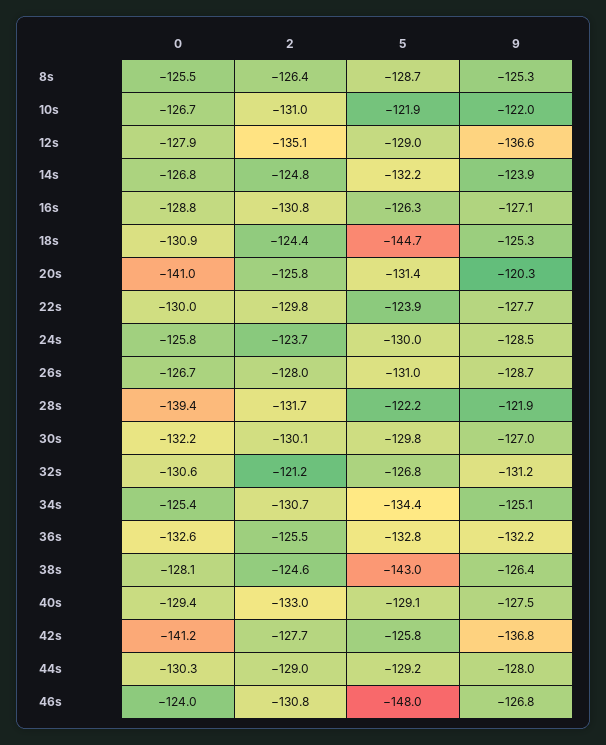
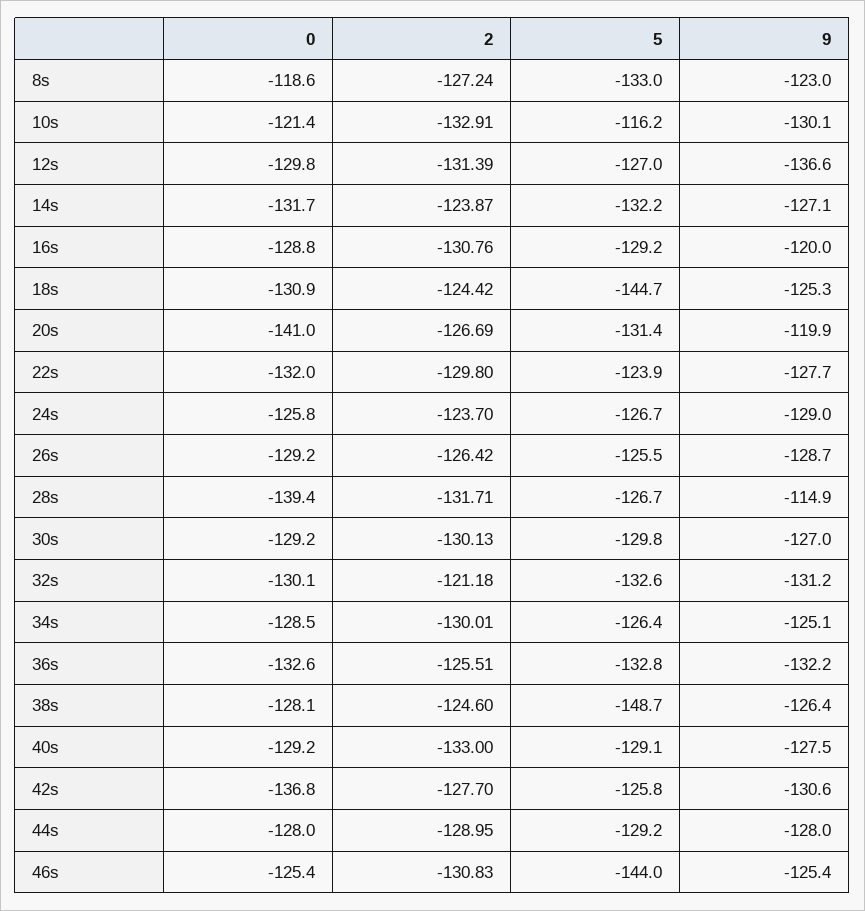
  {
    "0": {
-     "8s": -125.5,
+     "8s": -118.6,
-     "10s": -126.7,
+     "10s": -121.4,
-     "12s": -127.9,
+     "12s": -129.8,
-     "14s": -126.8,
+     "14s": -131.7,
      "16s": -128.8,
      "18s": -130.9,
      "20s": -141,
-     "22s": -130,
+     "22s": -132,
      "24s": -125.8,
-     "26s": -126.7,
+     "26s": -129.2,
      "28s": -139.4,
-     "30s": -132.2,
+     "30s": -129.2,
-     "32s": -130.6,
+     "32s": -130.1,
-     "34s": -125.4,
+     "34s": -128.5,
      "36s": -132.6,
      "38s": -128.1,
-     "40s": -129.4,
+     "40s": -129.2,
-     "42s": -141.2,
+     "42s": -136.8,
-     "44s": -130.3,
+     "44s": -128,
-     "46s": -124
+     "46s": -125.4
    },
    "2": {
-     "8s": -126.4,
+     "8s": -127.24,
-     "10s": -131,
+     "10s": -132.91,
-     "12s": -135.1,
+     "12s": -131.39,
-     "14s": -124.8,
+     "14s": -123.87,
      "16s": -130.76,
      "18s": -124.42,
-     "20s": -125.8,
+     "20s": -126.69,
      "22s": -129.8,
      "24s": -123.7,
-     "26s": -128,
+     "26s": -126.42,
      "28s": -131.71,
      "30s": -130.13,
      "32s": -121.18,
-     "34s": -130.7,
+     "34s": -130.01,
      "36s": -125.51,
      "38s": -124.6,
      "40s": -133,
      "42s": -127.7,
      "44s": -128.95,
      "46s": -130.83
    },
    "5": {
-     "8s": -128.7,
+     "8s": -133,
-     "10s": -121.9,
+     "10s": -116.2,
-     "12s": -129,
+     "12s": -127,
      "14s": -132.2,
-     "16s": -126.3,
+     "16s": -129.2,
      "18s": -144.7,
      "20s": -131.4,
      "22s": -123.9,
-     "24s": -130,
+     "24s": -126.7,
-     "26s": -131,
+     "26s": -125.5,
-     "28s": -122.2,
+     "28s": -126.7,
      "30s": -129.8,
-     "32s": -126.8,
+     "32s": -132.6,
-     "34s": -134.4,
+     "34s": -126.4,
      "36s": -132.8,
-     "38s": -143,
+     "38s": -148.7,
      "40s": -129.1,
      "42s": -125.8,
      "44s": -129.2,
-     "46s": -148
+     "46s": -144
    },
    "9": {
-     "8s": -125.3,
+     "8s": -123,
-     "10s": -122,
+     "10s": -130.1,
      "12s": -136.6,
-     "14s": -123.9,
+     "14s": -127.1,
-     "16s": -127.1,
+     "16s": -120,
      "18s": -125.3,
-     "20s": -120.3,
+     "20s": -119.9,
      "22s": -127.7,
-     "24s": -128.5,
+     "24s": -129,
      "26s": -128.7,
-     "28s": -121.9,
+     "28s": -114.9,
      "30s": -127,
      "32s": -131.2,
      "34s": -125.1,
      "36s": -132.2,
      "38s": -126.4,
      "40s": -127.5,
-     "42s": -136.8,
+     "42s": -130.6,
      "44s": -128,
-     "46s": -126.8
+     "46s": -125.4
    }
  }

